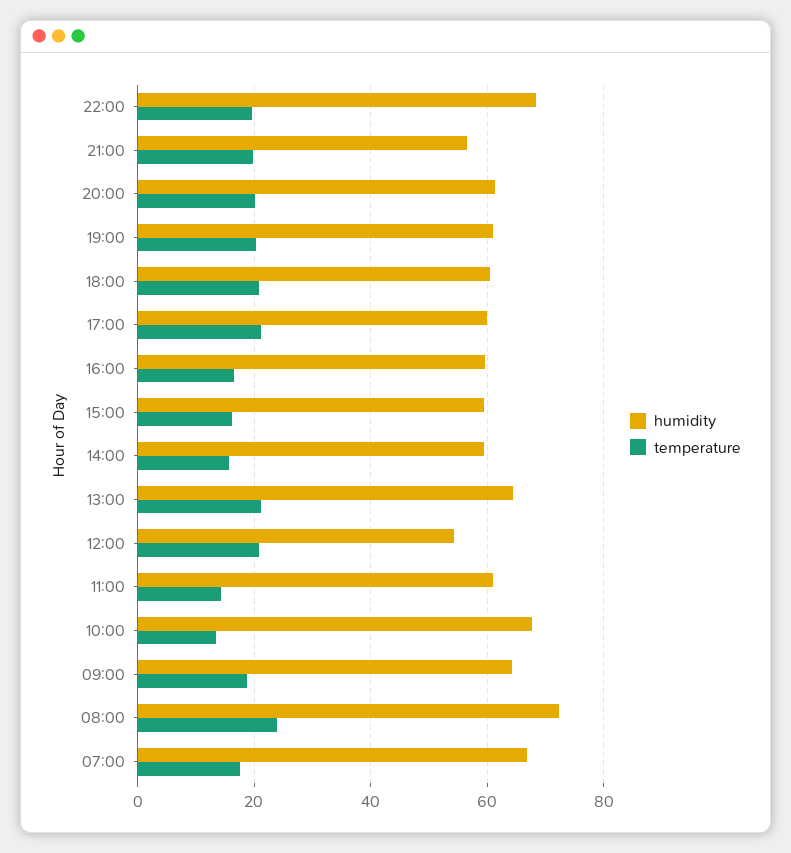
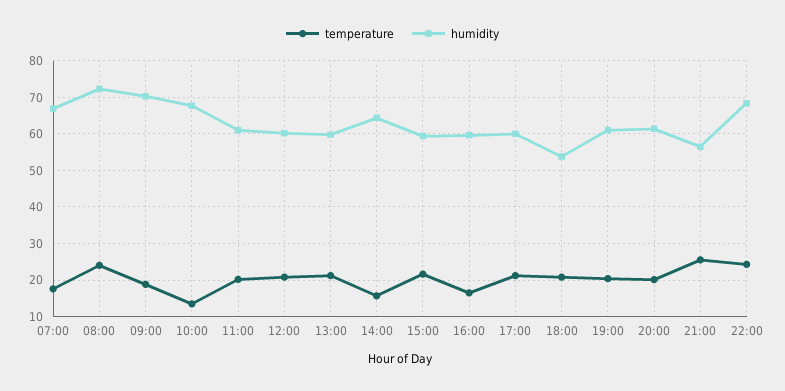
  {
    "humidity": {
      "22:00": 68,
      "21:00": 56,
      "20:00": 62,
      "19:00": 62,
-     "18:00": 60,
+     "18:00": 54,
      "17:00": 60,
      "16:00": 60,
      "15:00": 60,
-     "14:00": 60,
+     "14:00": 64,
-     "13:00": 64,
+     "13:00": 60,
-     "12:00": 54,
+     "12:00": 60,
      "11:00": 62,
      "10:00": 68,
-     "09:00": 64,
+     "09:00": 70,
      "08:00": 72,
      "07:00": 66
    },
    "temperature": {
-     "22:00": 20,
+     "22:00": 24,
-     "21:00": 20,
+     "21:00": 26,
      "20:00": 20,
      "19:00": 20,
      "18:00": 20,
      "17:00": 22,
      "16:00": 16,
-     "15:00": 16,
+     "15:00": 22,
      "14:00": 16,
      "13:00": 22,
      "12:00": 20,
-     "11:00": 14,
+     "11:00": 20,
      "10:00": 14,
      "09:00": 18,
      "08:00": 24,
      "07:00": 18
    }
  }

